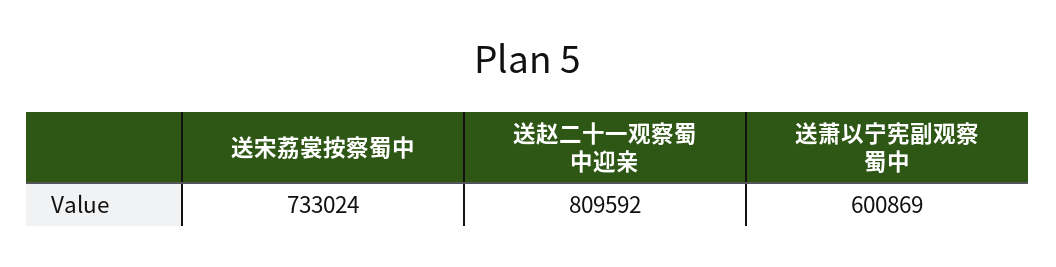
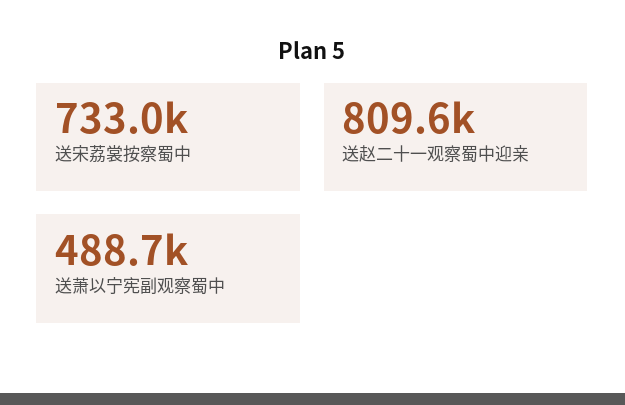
  {
    "送宋荔裳按察蜀中": 733024,
    "送赵二十一观察蜀中迎亲": 809592,
-   "送萧以宁宪副观察蜀中": 600869
+   "送萧以宁宪副观察蜀中": 488700
  }

